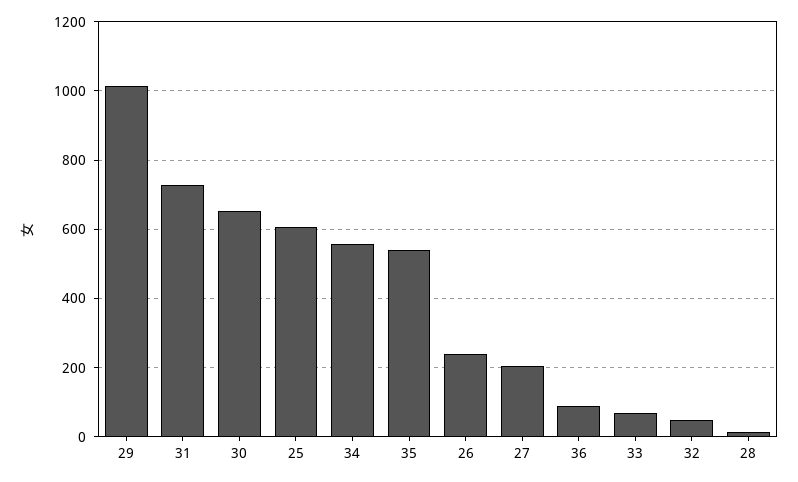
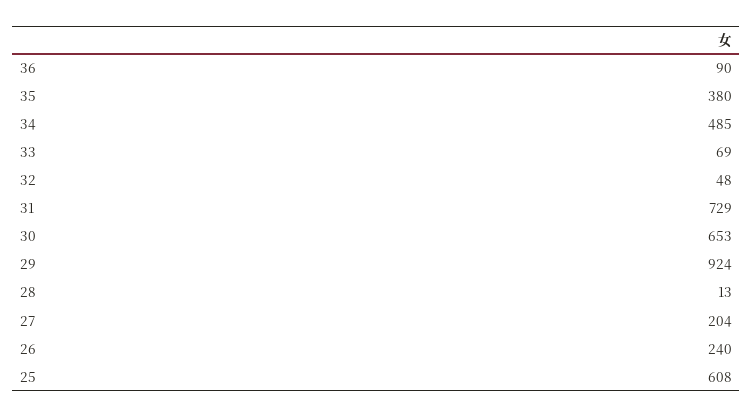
  {
-   "29": 1020,
+   "29": 924,
    "31": 729,
    "30": 653,
    "25": 608,
-   "34": 560,
+   "34": 485,
-   "35": 540,
+   "35": 380,
    "26": 240,
    "27": 204,
    "36": 90,
    "33": 69,
    "32": 48,
    "28": 13
  }

